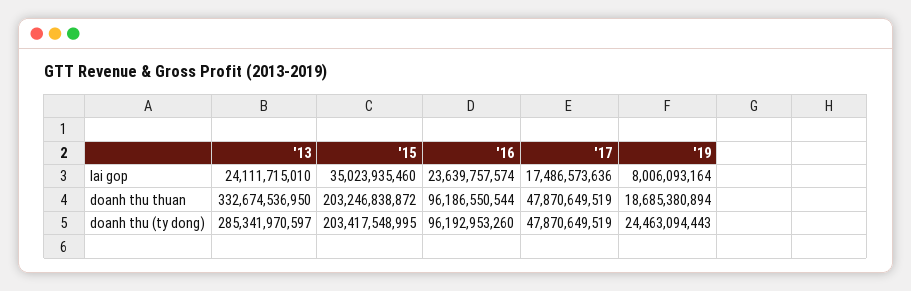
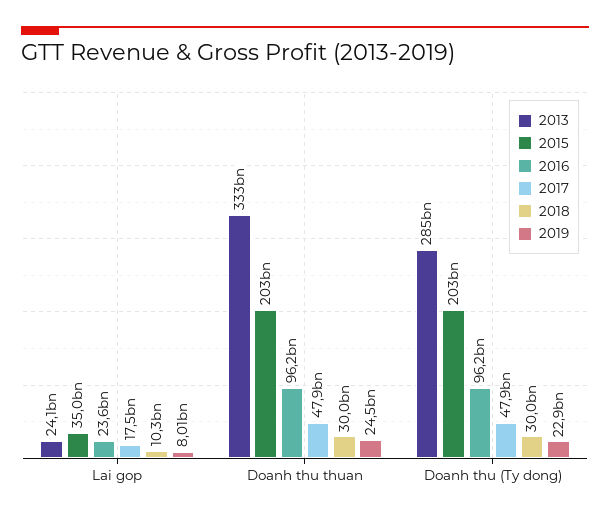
  {
    "'13": {
      "lai gop": 24111715010,
      "doanh thu thuan": 332674536950,
      "doanh thu (ty dong)": 285341970597
    },
    "'15": {
      "lai gop": 35023935460,
      "doanh thu thuan": 203246838872,
      "doanh thu (ty dong)": 203417548995
    },
    "'16": {
      "lai gop": 23639757574,
      "doanh thu thuan": 96186550544,
      "doanh thu (ty dong)": 96192953260
    },
    "'17": {
      "lai gop": 17486573636,
      "doanh thu thuan": 47870649519,
      "doanh thu (ty dong)": 47870649519
    },
    "'19": {
      "lai gop": 8006093164,
-     "doanh thu thuan": 18685380894,
+     "doanh thu thuan": 24500000000,
-     "doanh thu (ty dong)": 24463094443
+     "doanh thu (ty dong)": 22900000000
-   }
+   },
+   "2018": {
+     "lai gop": 10300000000,
+     "doanh thu thuan": 30000000000,
+     "doanh thu (ty dong)": 30000000000
+   }
  }

